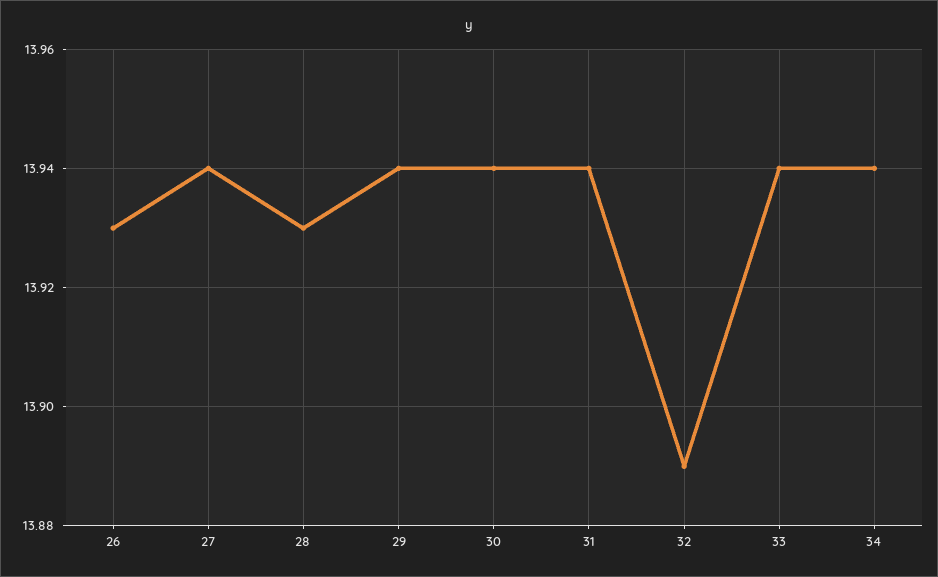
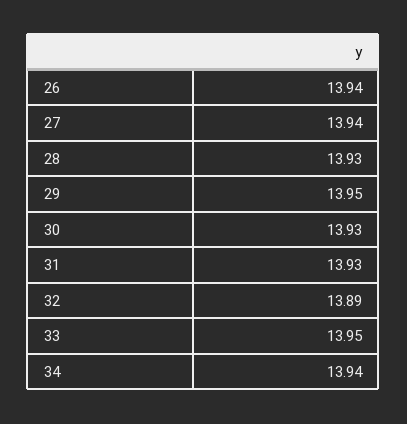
  {
-   "26": 13.93,
+   "26": 13.94,
    "27": 13.94,
    "28": 13.93,
-   "29": 13.94,
+   "29": 13.95,
-   "30": 13.94,
+   "30": 13.93,
-   "31": 13.94,
+   "31": 13.93,
    "32": 13.89,
-   "33": 13.94,
+   "33": 13.95,
    "34": 13.94
  }

